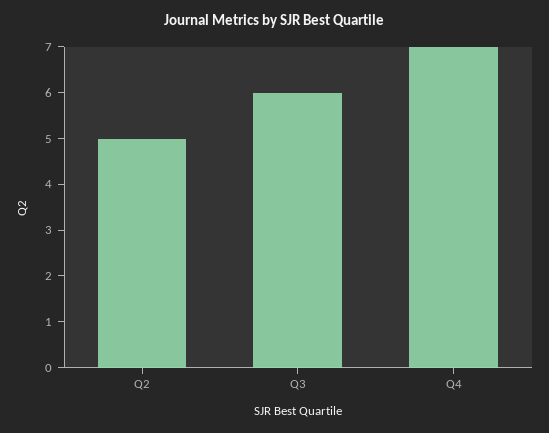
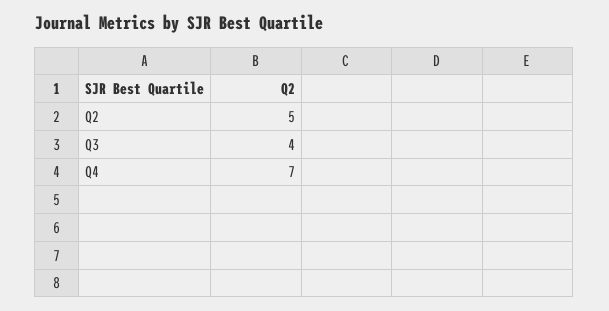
  {
    "Q2": 5,
-   "Q3": 6,
+   "Q3": 4,
    "Q4": 7
  }

